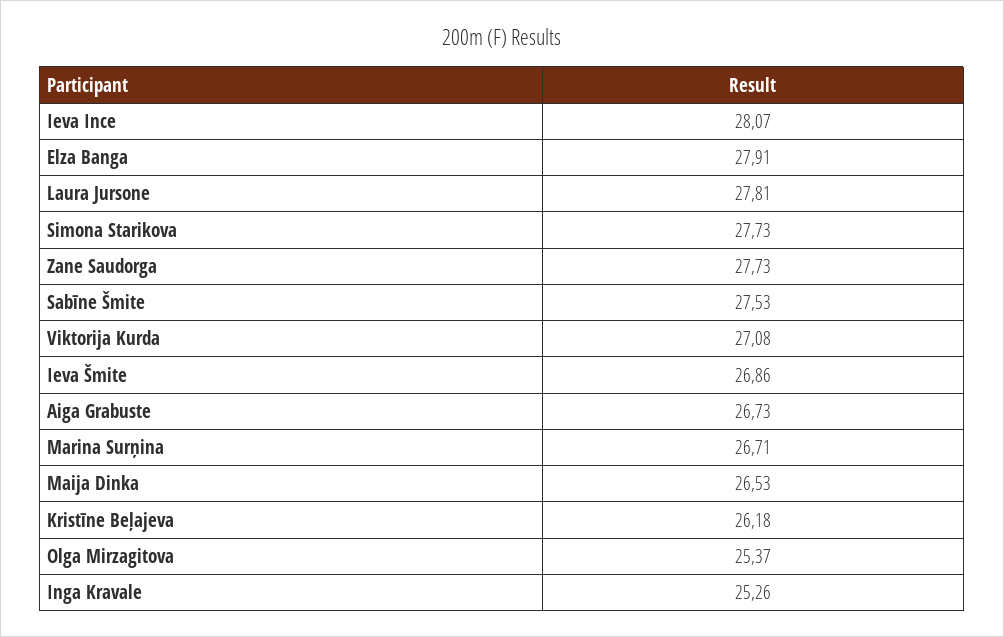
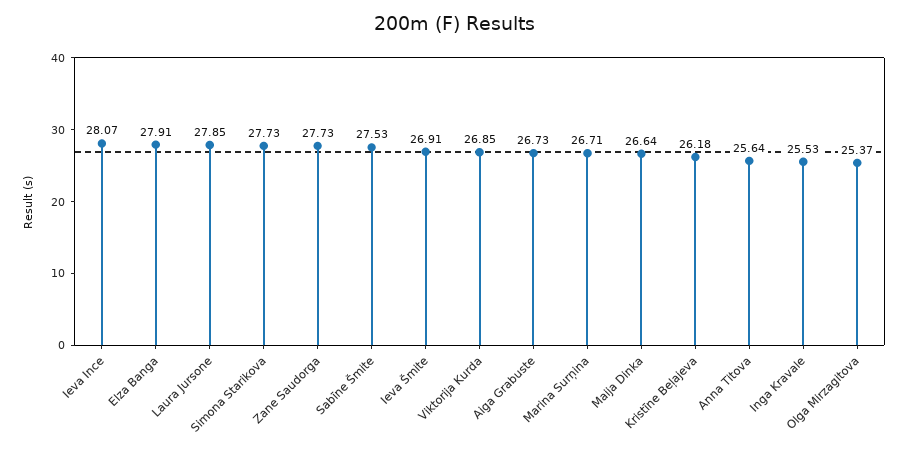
  {
    "Ieva Ince": 28.07,
    "Elza Banga": 27.91,
-   "Laura Jursone": 27.81,
+   "Laura Jursone": 27.85,
    "Simona Starikova": 27.73,
    "Zane Saudorga": 27.73,
    "Sabīne Šmite": 27.53,
-   "Viktorija Kurda": 27.08,
+   "Viktorija Kurda": 26.85,
-   "Ieva Šmite": 26.86,
+   "Ieva Šmite": 26.91,
    "Aiga Grabuste": 26.73,
    "Marina Surņina": 26.71,
-   "Maija Dinka": 26.53,
+   "Maija Dinka": 26.64,
    "Kristīne Beļajeva": 26.18,
    "Olga Mirzagitova": 25.37,
-   "Inga Kravale": 25.26
+   "Inga Kravale": 25.53,
+   "Anna Titova": 25.64
  }

